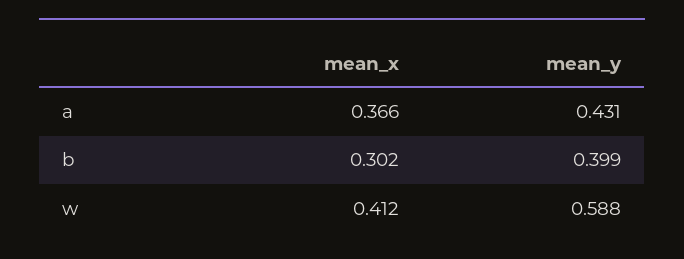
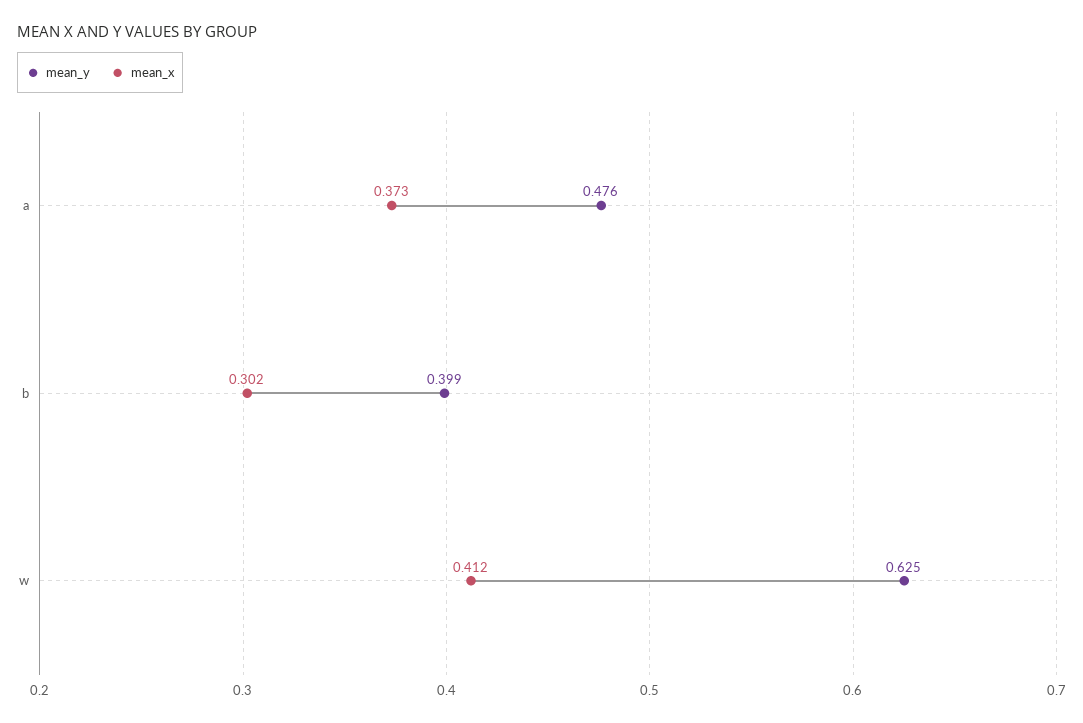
  {
    "mean_x": {
-     "a": 0.366,
+     "a": 0.373,
      "b": 0.302,
      "w": 0.412
    },
    "mean_y": {
-     "a": 0.431,
+     "a": 0.476,
      "b": 0.399,
-     "w": 0.588
+     "w": 0.625
    }
  }

